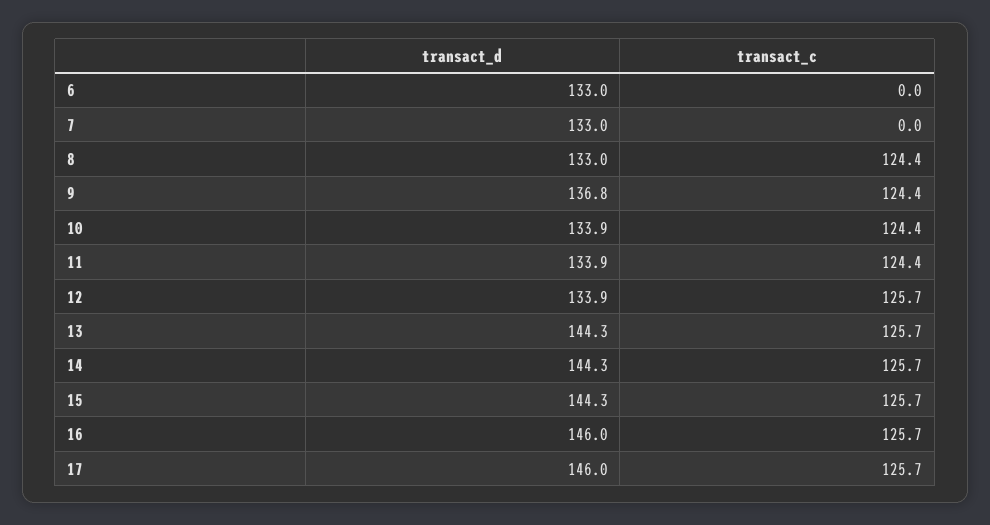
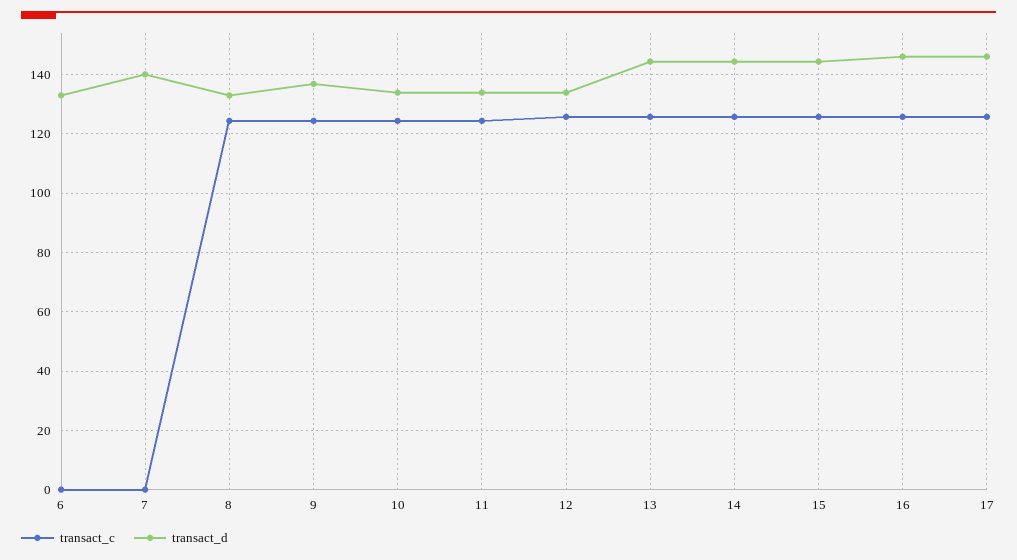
  {
    "transact_d": {
      "6": 133,
-     "7": 133,
+     "7": 140,
      "8": 133,
      "9": 136.8,
      "10": 133.9,
      "11": 133.9,
      "12": 133.9,
      "13": 144.3,
      "14": 144.3,
      "15": 144.3,
      "16": 146,
      "17": 146
    },
    "transact_c": {
      "6": 0,
      "7": 0,
      "8": 124.4,
      "9": 124.4,
      "10": 124.4,
      "11": 124.4,
      "12": 125.7,
      "13": 125.7,
      "14": 125.7,
      "15": 125.7,
      "16": 125.7,
      "17": 125.7
    }
  }

